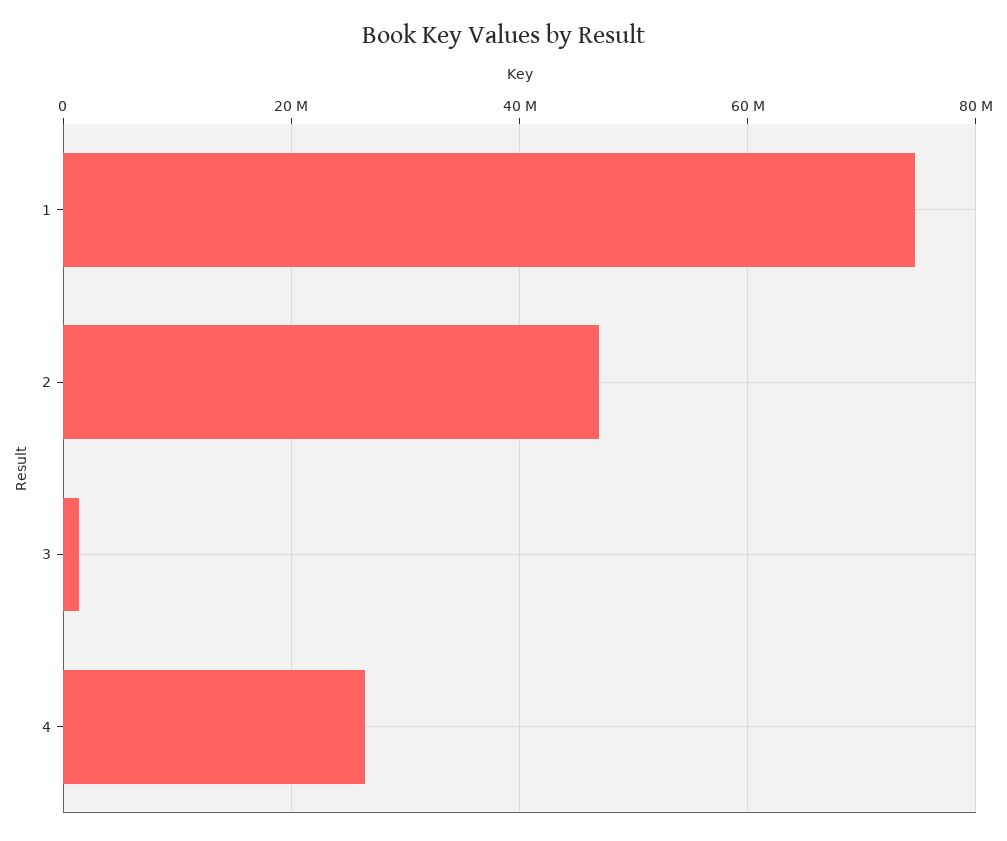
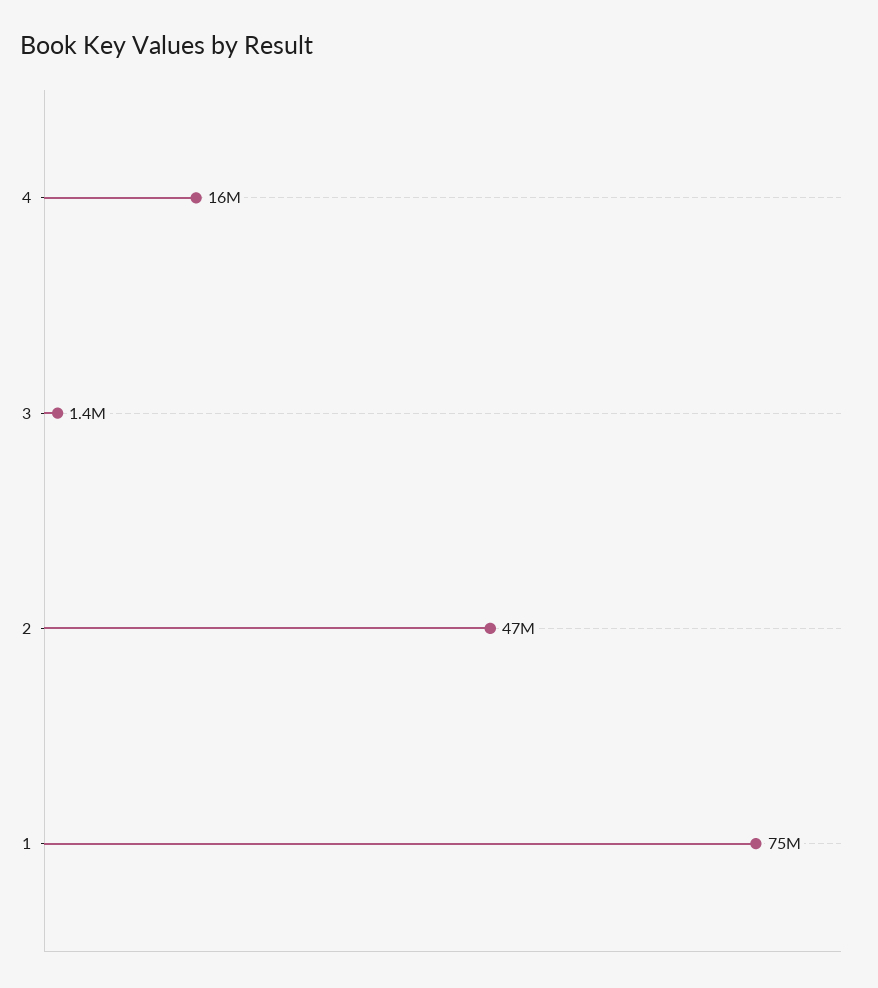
  {
    "1": 75000000,
    "2": 47000000,
    "3": 1400000,
-   "4": 26000000
+   "4": 16000000
  }

